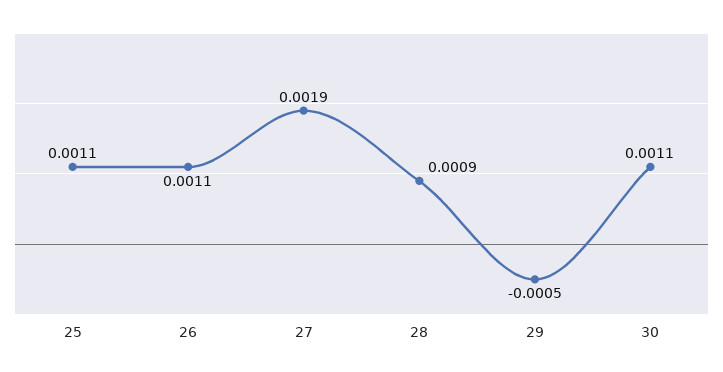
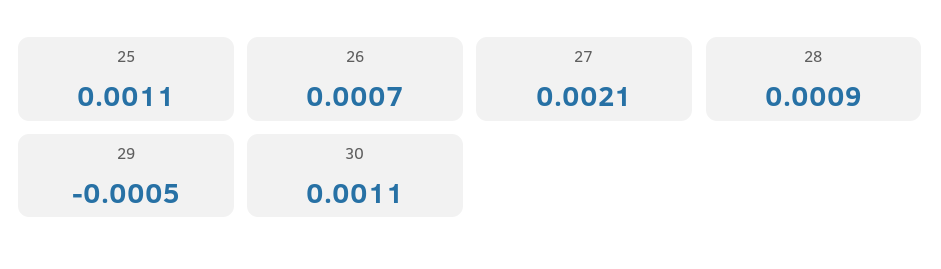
  {
    "25": 0.0011,
-   "26": 0.0011,
+   "26": 0.0007,
-   "27": 0.0019,
+   "27": 0.0021,
    "28": 0.0009,
    "29": -0.0005,
    "30": 0.0011
  }

